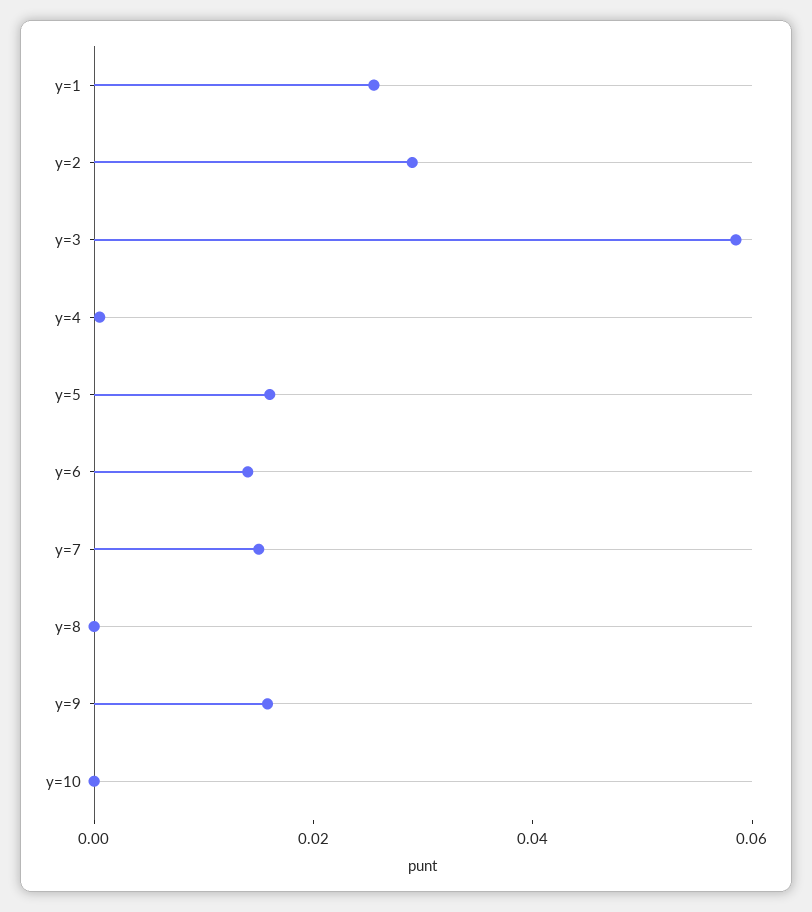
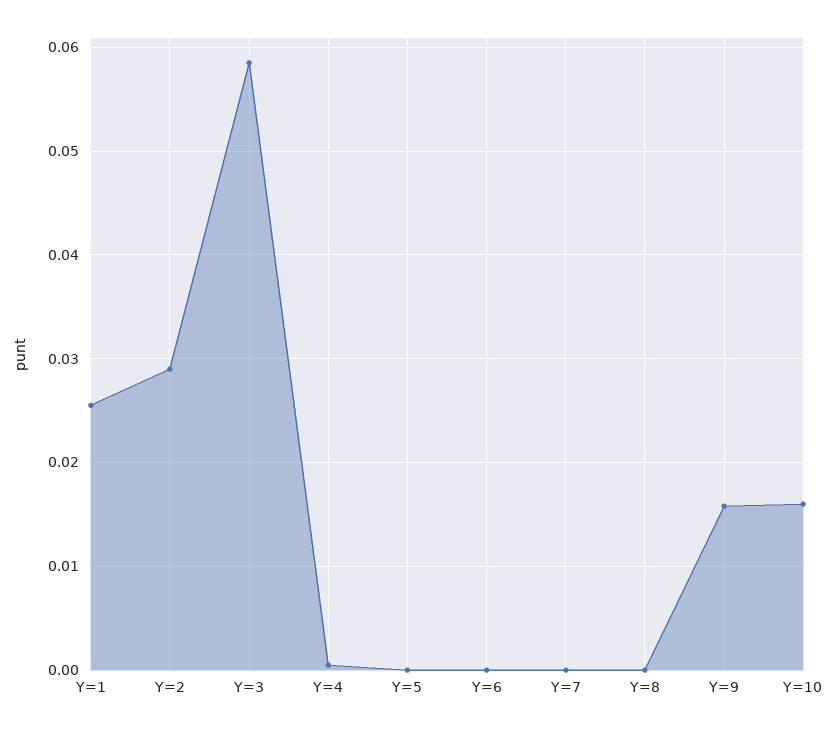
  {
    "y=1": 0.026,
    "y=2": 0.029,
    "y=3": 0.059,
    "y=4": 0.001,
-   "y=5": 0.015,
+   "y=5": 0,
-   "y=6": 0.015,
+   "y=6": 0,
-   "y=7": 0.015,
+   "y=7": 0,
    "y=8": 0,
    "y=9": 0.016,
-   "y=10": 0
+   "y=10": 0.016
  }

